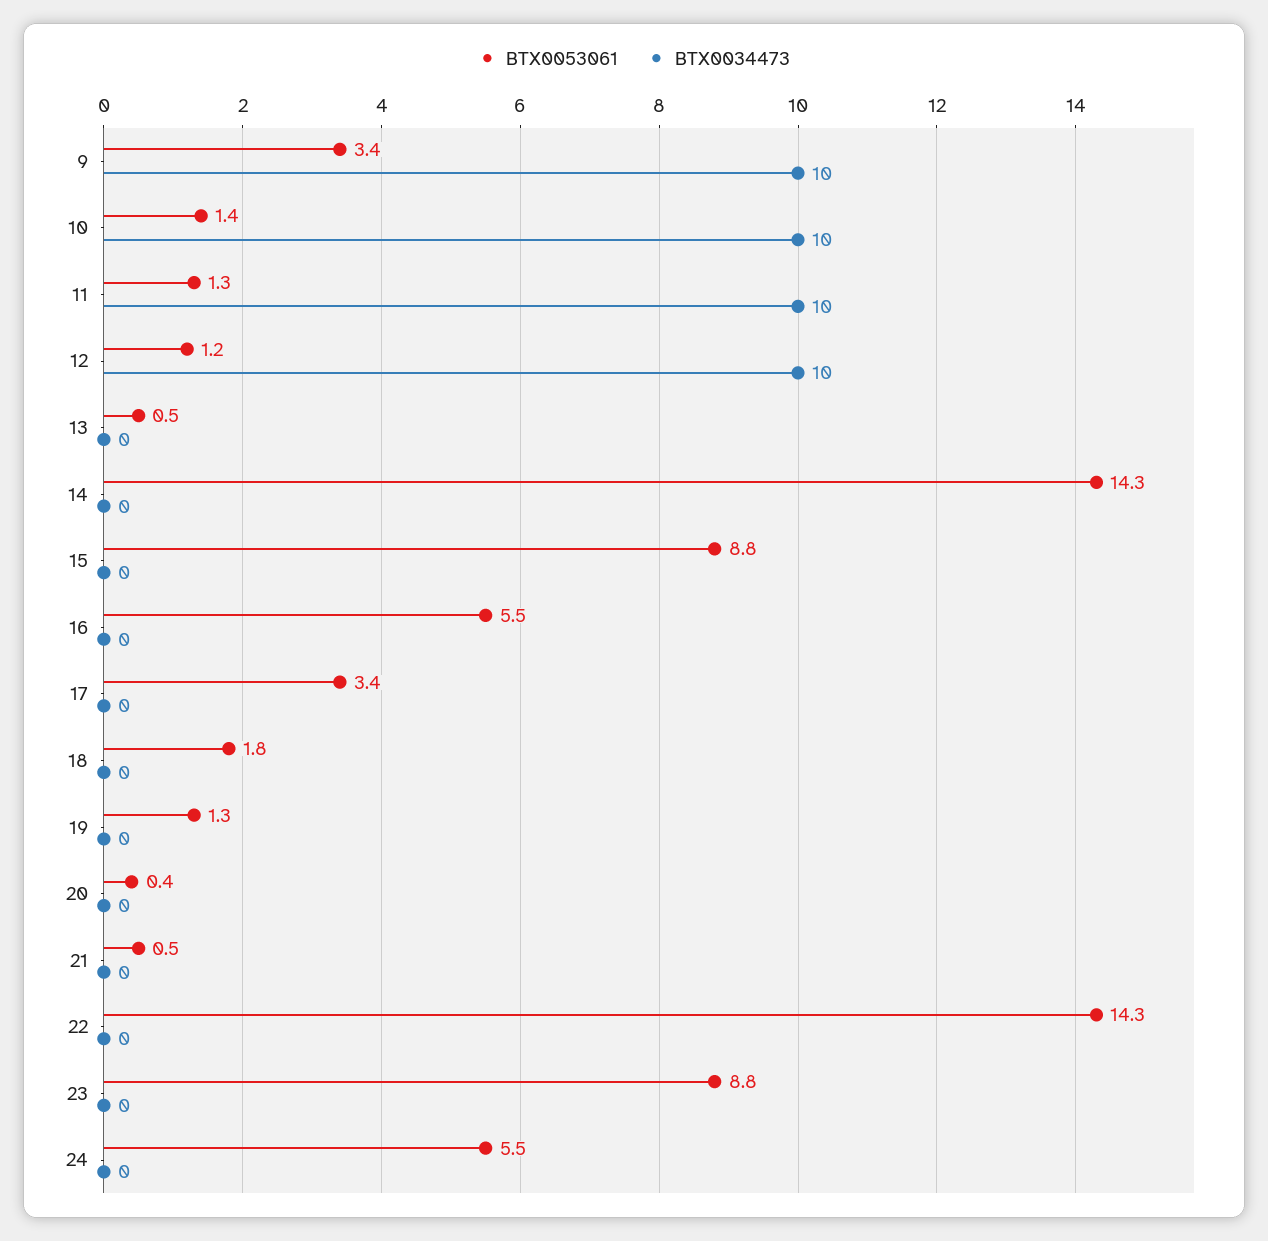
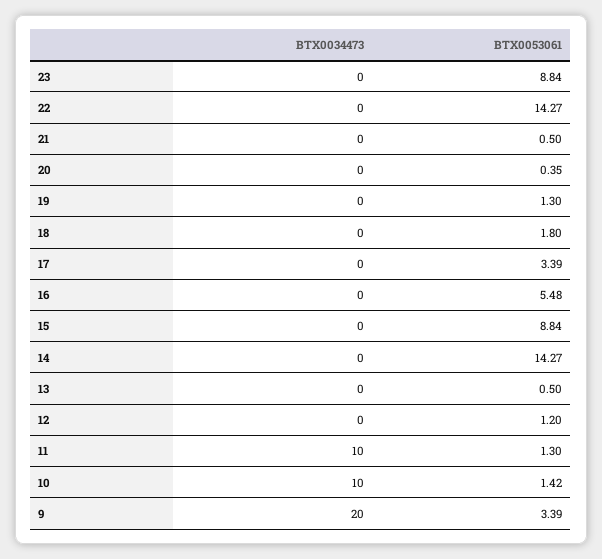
  {
    "BTX0053061": {
      "9": 3.39,
      "10": 1.42,
      "11": 1.3,
      "12": 1.2,
      "13": 0.5,
      "14": 14.27,
      "15": 8.84,
      "16": 5.48,
      "17": 3.39,
      "18": 1.8,
      "19": 1.3,
      "20": 0.35,
      "21": 0.5,
      "22": 14.27,
-     "23": 8.84,
+     "23": 8.84
-     "24": 5.5
    },
    "BTX0034473": {
-     "9": 10,
+     "9": 20,
      "10": 10,
      "11": 10,
-     "12": 10,
+     "12": 0,
      "13": 0,
      "14": 0,
      "15": 0,
      "16": 0,
      "17": 0,
      "18": 0,
      "19": 0,
      "20": 0,
      "21": 0,
      "22": 0,
-     "23": 0,
+     "23": 0
-     "24": 0
    }
  }

